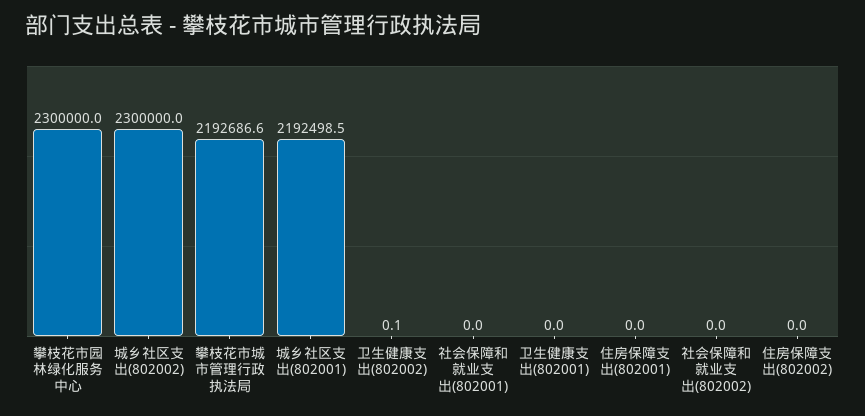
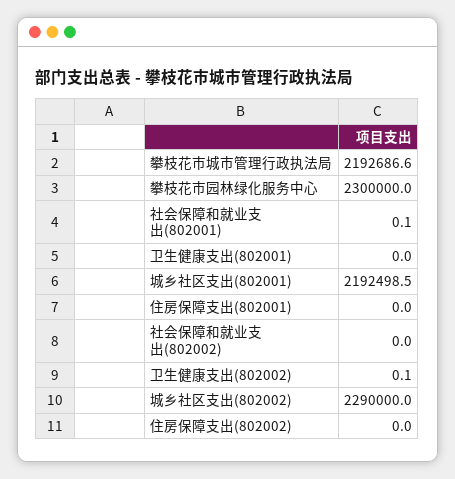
  {
    "攀枝花市园林绿化服务中心": 2300000,
-   "城乡社区支出(802002)": 2300000,
+   "城乡社区支出(802002)": 2290000,
    "攀枝花市城市管理行政执法局": 2192686.6,
    "城乡社区支出(802001)": 2192498.5,
    "卫生健康支出(802002)": 0.1,
-   "社会保障和就业支出(802001)": 0,
+   "社会保障和就业支出(802001)": 0.1,
    "卫生健康支出(802001)": 0,
    "住房保障支出(802001)": 0,
    "社会保障和就业支出(802002)": 0,
    "住房保障支出(802002)": 0
  }

